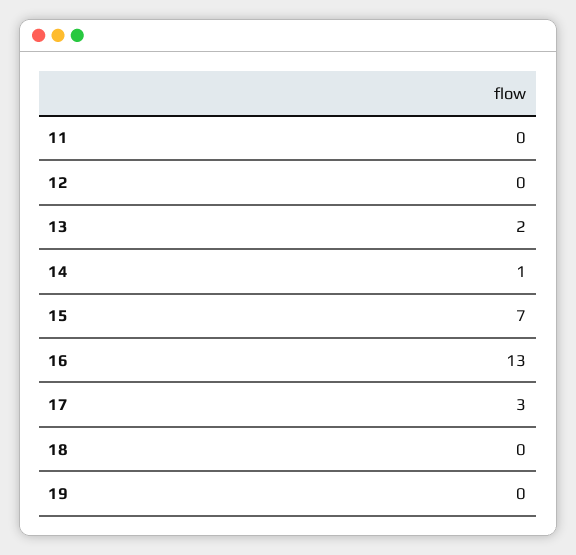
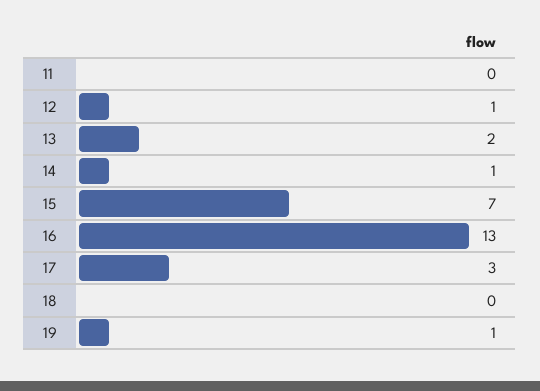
  {
    "11": 0,
-   "12": 0,
+   "12": 1,
    "13": 2,
    "14": 1,
    "15": 7,
    "16": 13,
    "17": 3,
    "18": 0,
-   "19": 0
+   "19": 1
  }

